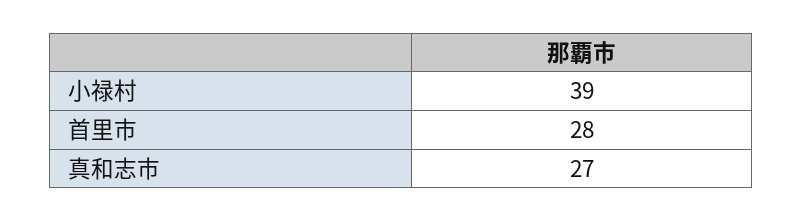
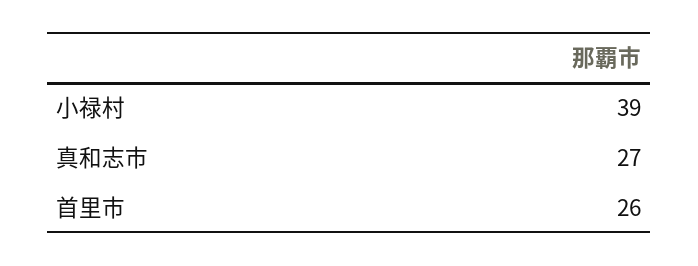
  {
    "小禄村": 39,
-   "首里市": 28,
+   "首里市": 26,
    "真和志市": 27
  }

